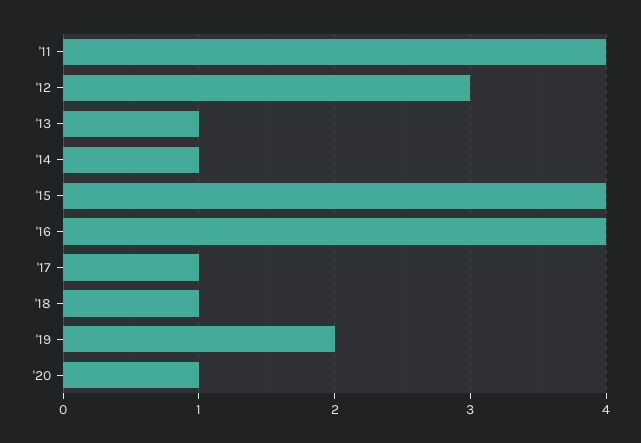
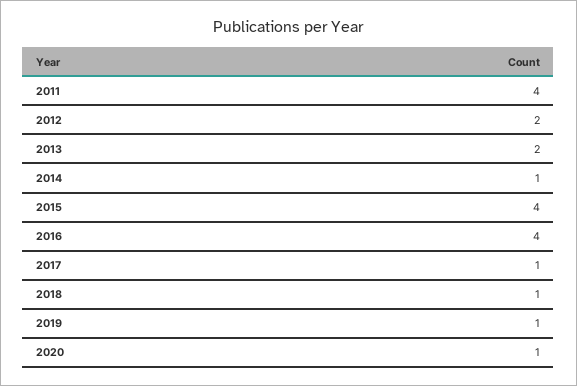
  {
    "'11": 4,
-   "'12": 3,
+   "'12": 2,
-   "'13": 1,
+   "'13": 2,
    "'14": 1,
    "'15": 4,
    "'16": 4,
    "'17": 1,
    "'18": 1,
-   "'19": 2,
+   "'19": 1,
    "'20": 1
  }

